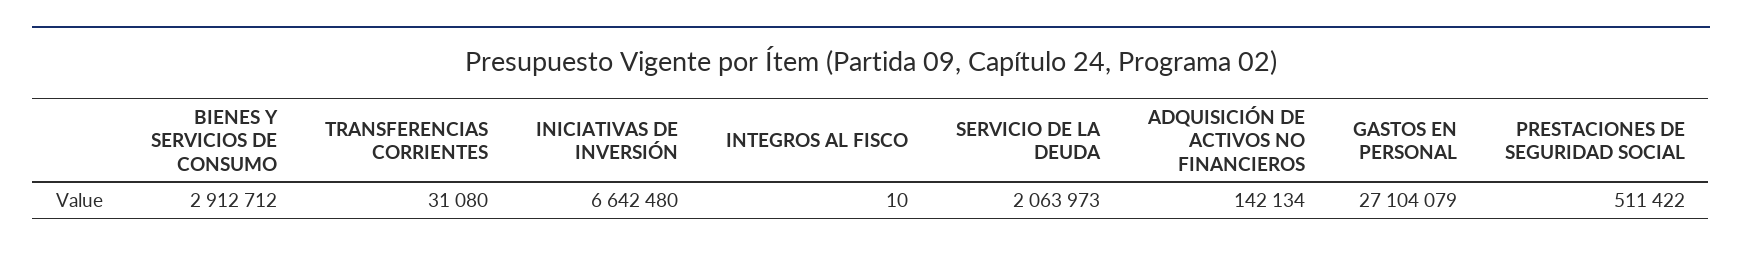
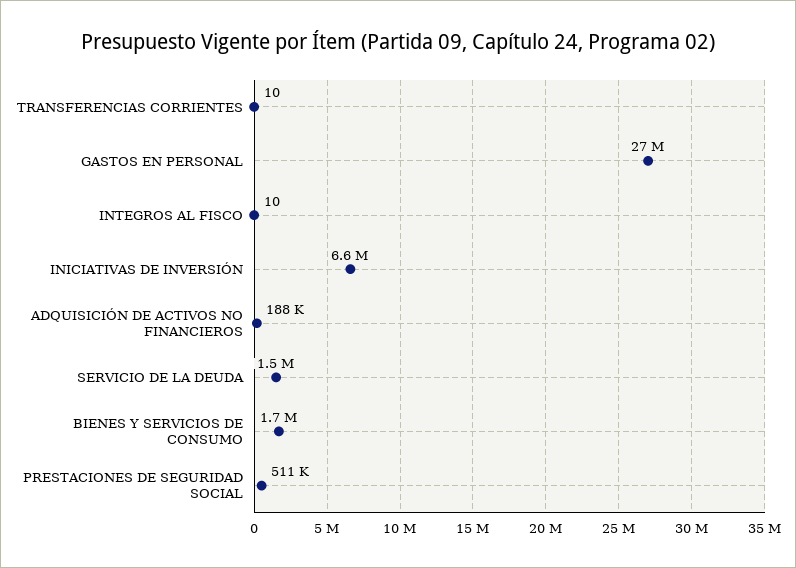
  {
-   "BIENES Y SERVICIOS DE CONSUMO": 2912712,
+   "BIENES Y SERVICIOS DE CONSUMO": 1700000,
-   "TRANSFERENCIAS CORRIENTES": 31080,
+   "TRANSFERENCIAS CORRIENTES": 10,
    "INICIATIVAS DE INVERSIÓN": 6642480,
    "INTEGROS AL FISCO": 10,
-   "SERVICIO DE LA DEUDA": 2063973,
+   "SERVICIO DE LA DEUDA": 1500000,
-   "ADQUISICIÓN DE ACTIVOS NO FINANCIEROS": 142134,
+   "ADQUISICIÓN DE ACTIVOS NO FINANCIEROS": 188000,
    "GASTOS EN PERSONAL": 27104079,
    "PRESTACIONES DE SEGURIDAD SOCIAL": 511422
  }

